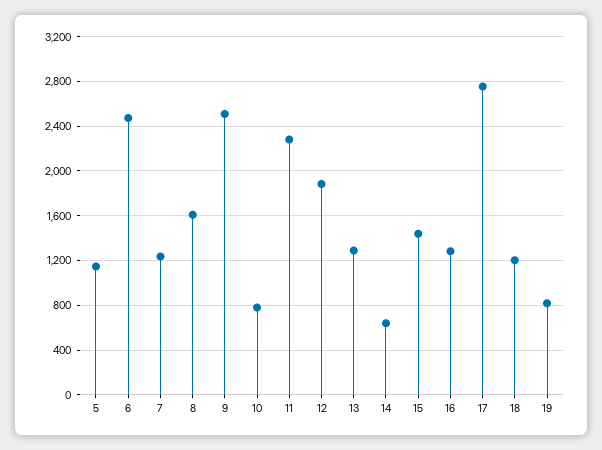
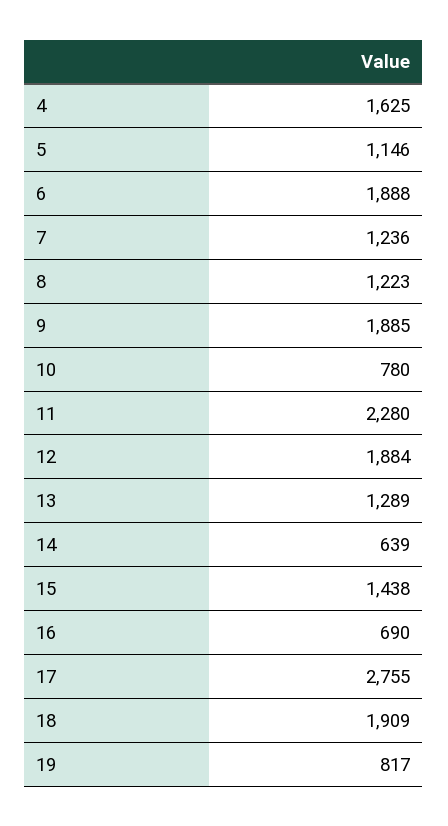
  {
    "5": 1146,
-   "6": 2500,
+   "6": 1888,
    "7": 1236,
-   "8": 1600,
+   "8": 1223,
-   "9": 2500,
+   "9": 1885,
    "10": 780,
    "11": 2280,
    "12": 1884,
    "13": 1289,
    "14": 639,
    "15": 1438,
-   "16": 1300,
+   "16": 690,
    "17": 2755,
-   "18": 1200,
+   "18": 1909,
-   "19": 817
+   "19": 817,
+   "4": 1625
  }

